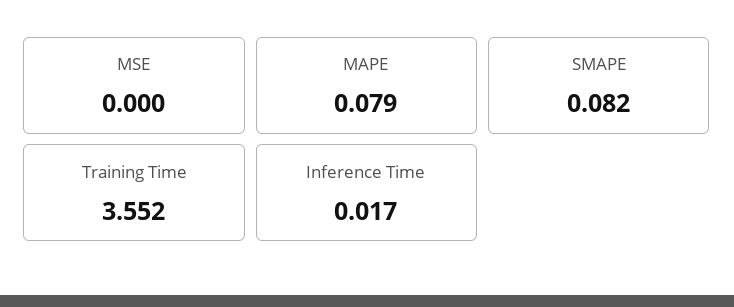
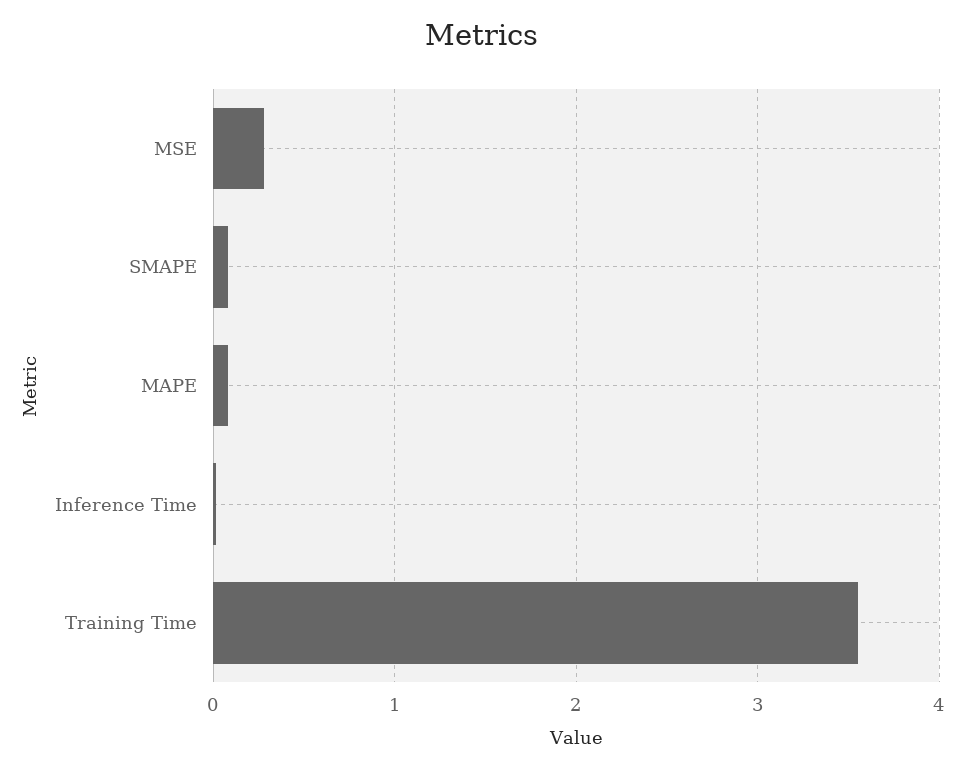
  {
-   "MSE": 0,
+   "MSE": 0.3,
    "MAPE": 0.079,
    "SMAPE": 0.082,
    "Training Time": 3.552,
    "Inference Time": 0.017
  }

